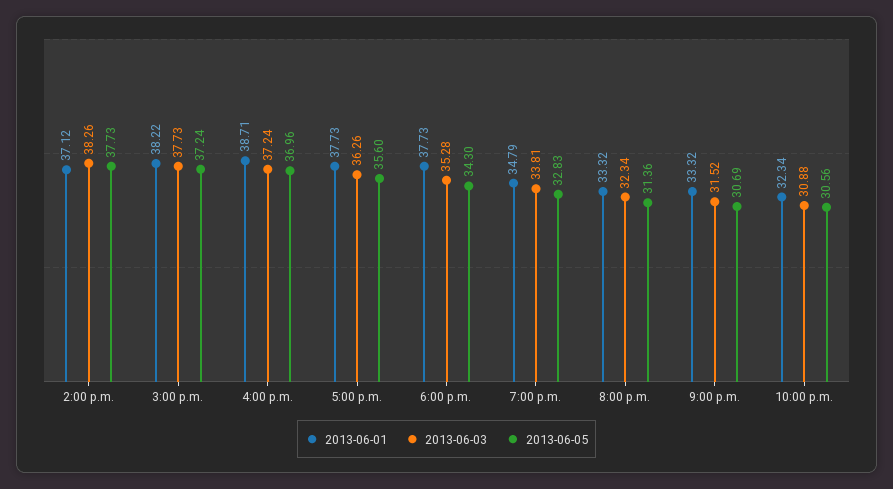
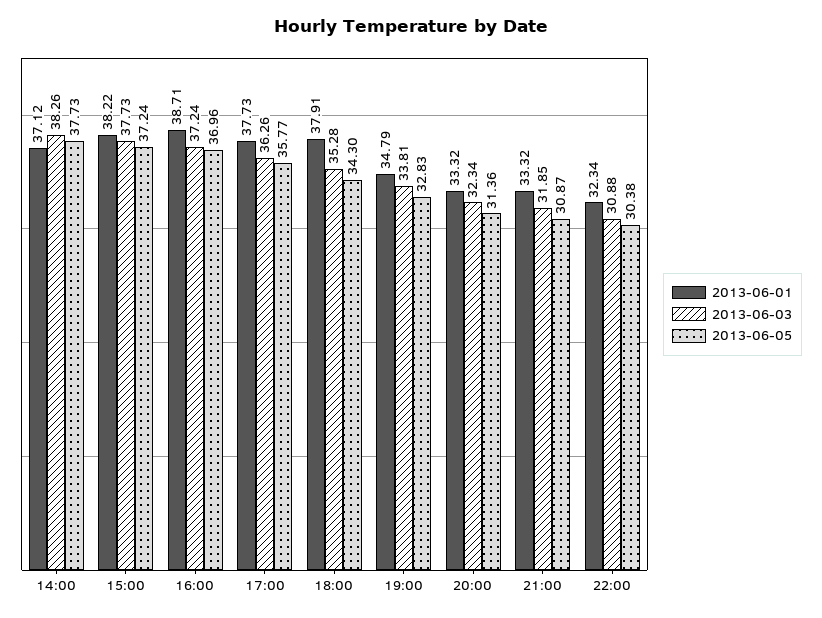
  {
    "2013-06-01": {
      "2:00 p.m.": 37.12,
      "3:00 p.m.": 38.22,
      "4:00 p.m.": 38.71,
      "5:00 p.m.": 37.73,
-     "6:00 p.m.": 37.73,
+     "6:00 p.m.": 37.91,
      "7:00 p.m.": 34.79,
      "8:00 p.m.": 33.32,
      "9:00 p.m.": 33.32,
      "10:00 p.m.": 32.34
    },
    "2013-06-03": {
      "2:00 p.m.": 38.26,
      "3:00 p.m.": 37.73,
      "4:00 p.m.": 37.24,
      "5:00 p.m.": 36.26,
      "6:00 p.m.": 35.28,
      "7:00 p.m.": 33.81,
      "8:00 p.m.": 32.34,
-     "9:00 p.m.": 31.52,
+     "9:00 p.m.": 31.85,
      "10:00 p.m.": 30.88
    },
    "2013-06-05": {
      "2:00 p.m.": 37.73,
      "3:00 p.m.": 37.24,
      "4:00 p.m.": 36.96,
-     "5:00 p.m.": 35.6,
+     "5:00 p.m.": 35.77,
      "6:00 p.m.": 34.3,
      "7:00 p.m.": 32.83,
      "8:00 p.m.": 31.36,
-     "9:00 p.m.": 30.69,
+     "9:00 p.m.": 30.87,
-     "10:00 p.m.": 30.56
+     "10:00 p.m.": 30.38
    }
  }

